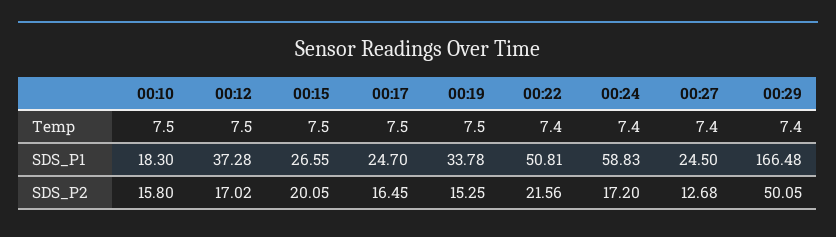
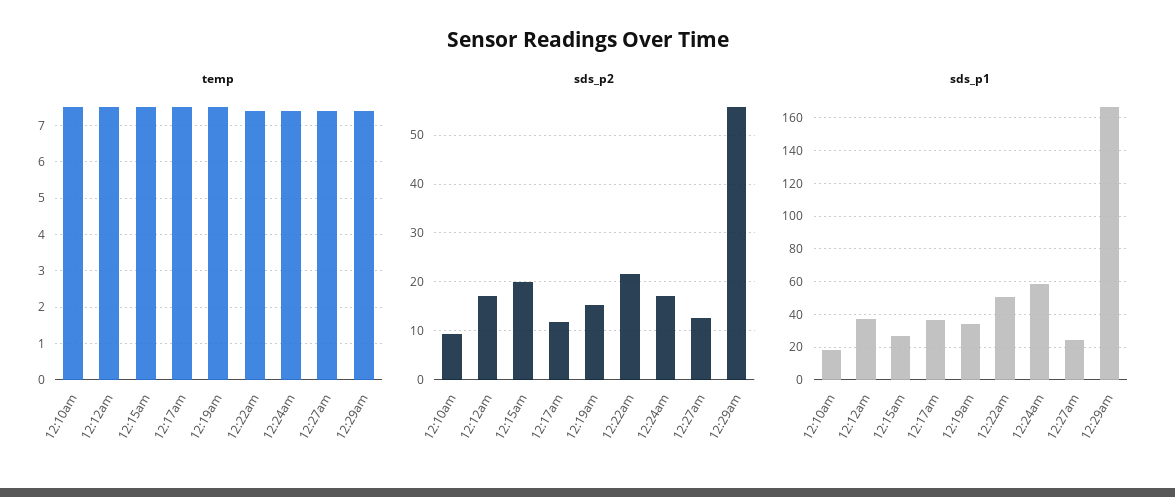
  {
    "Temp": {
      "00:10": 7.5,
      "00:12": 7.5,
      "00:15": 7.5,
      "00:17": 7.5,
      "00:19": 7.5,
      "00:22": 7.4,
      "00:24": 7.4,
      "00:27": 7.4,
      "00:29": 7.4
    },
    "SDS_P1": {
      "00:10": 18.3,
      "00:12": 37.28,
      "00:15": 26.55,
-     "00:17": 24.7,
+     "00:17": 35,
      "00:19": 33.78,
      "00:22": 50.81,
      "00:24": 58.83,
      "00:27": 24.5,
      "00:29": 166.48
    },
    "SDS_P2": {
-     "00:10": 15.8,
+     "00:10": 10,
      "00:12": 17.02,
      "00:15": 20.05,
-     "00:17": 16.45,
+     "00:17": 12,
      "00:19": 15.25,
      "00:22": 21.56,
      "00:24": 17.2,
      "00:27": 12.68,
-     "00:29": 50.05
+     "00:29": 56
    }
  }

